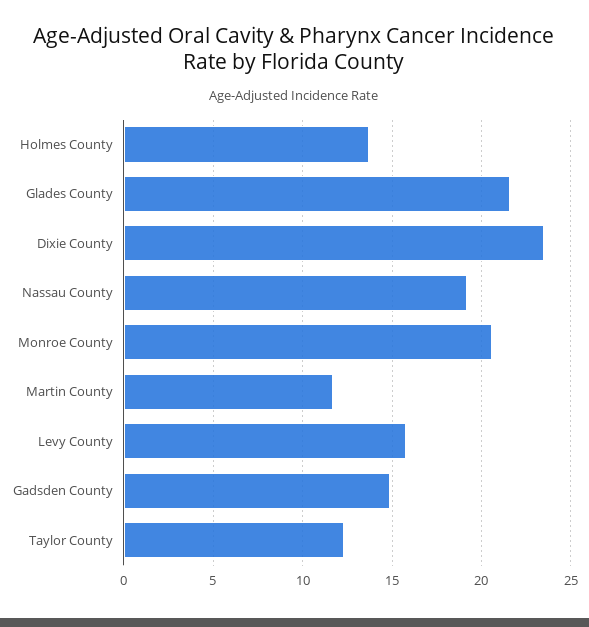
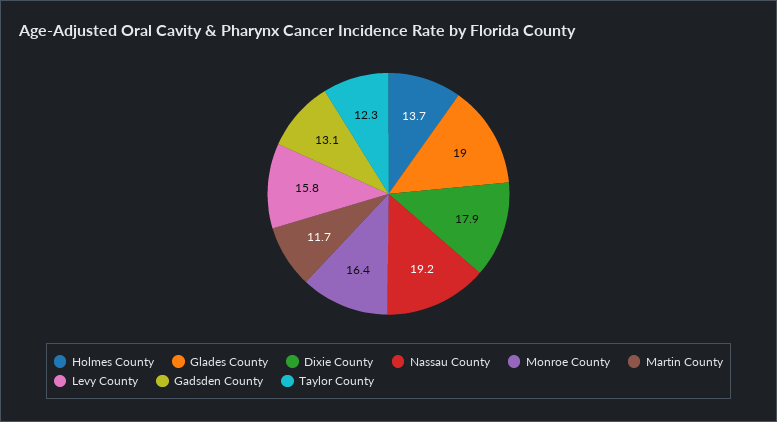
  {
    "Holmes County": 13.7,
-   "Glades County": 21.5,
+   "Glades County": 19,
-   "Dixie County": 23.5,
+   "Dixie County": 17.9,
    "Nassau County": 19.2,
-   "Monroe County": 20.5,
+   "Monroe County": 16.4,
    "Martin County": 11.7,
    "Levy County": 15.8,
-   "Gadsden County": 15,
+   "Gadsden County": 13.1,
    "Taylor County": 12.3
  }

